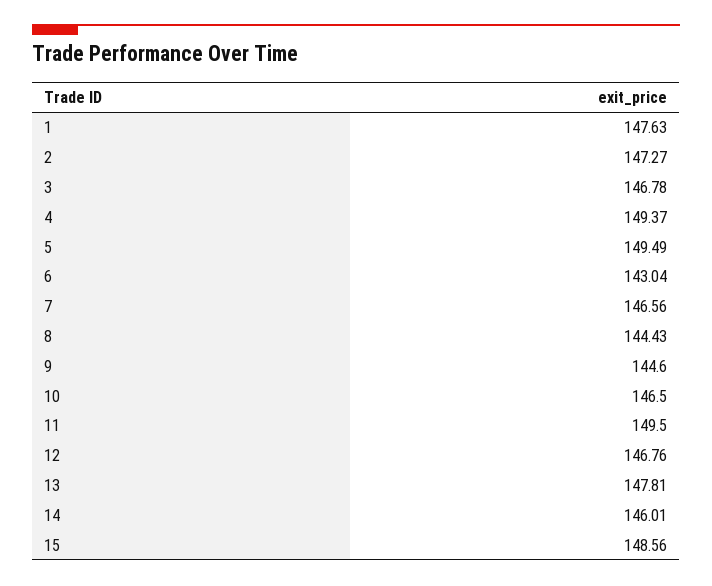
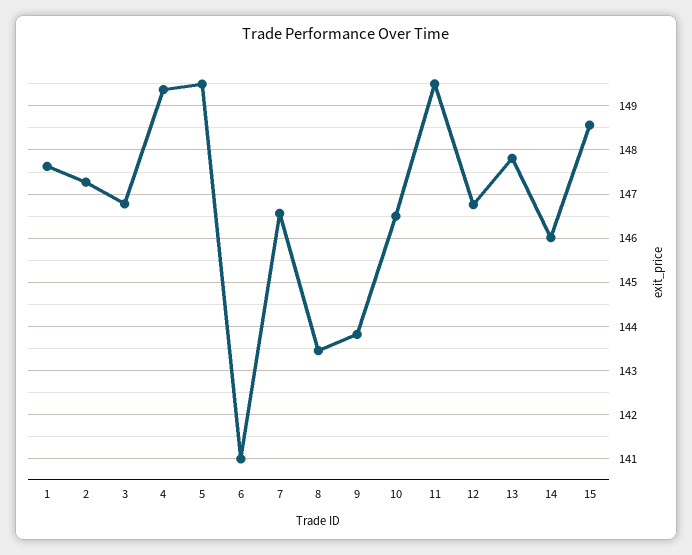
  {
    "1": 147.63,
    "2": 147.27,
    "3": 146.78,
    "4": 149.37,
    "5": 149.49,
-   "6": 143.04,
+   "6": 141,
    "7": 146.56,
-   "8": 144.43,
+   "8": 143.4,
-   "9": 144.6,
+   "9": 143.8,
    "10": 146.5,
    "11": 149.5,
    "12": 146.76,
    "13": 147.81,
    "14": 146.01,
    "15": 148.56
  }

